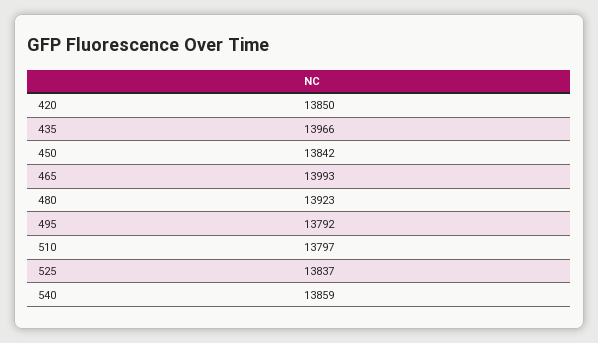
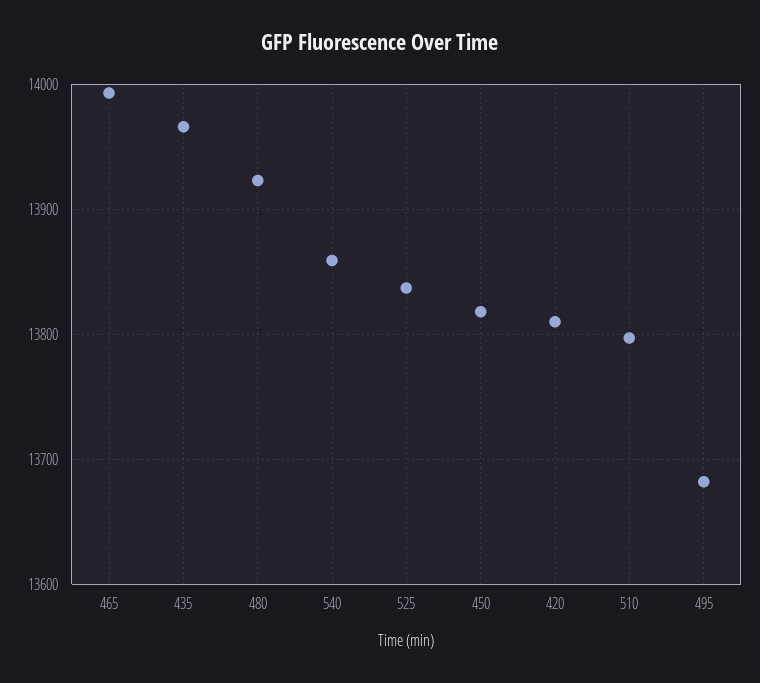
  {
-   "420": 13850,
+   "420": 13810,
    "435": 13966,
-   "450": 13842,
+   "450": 13820,
    "465": 13993,
    "480": 13923,
-   "495": 13792,
+   "495": 13680,
    "510": 13797,
    "525": 13837,
    "540": 13859
  }

